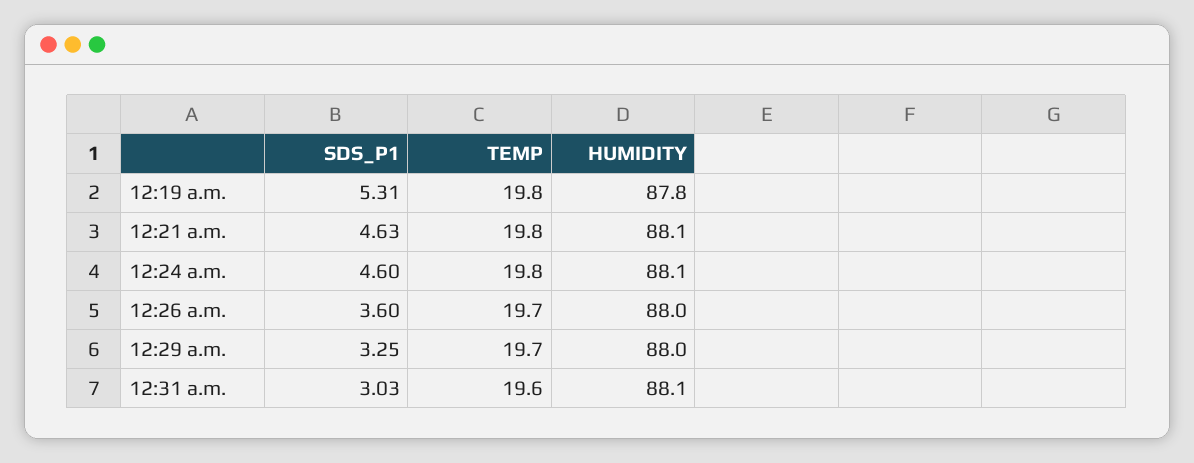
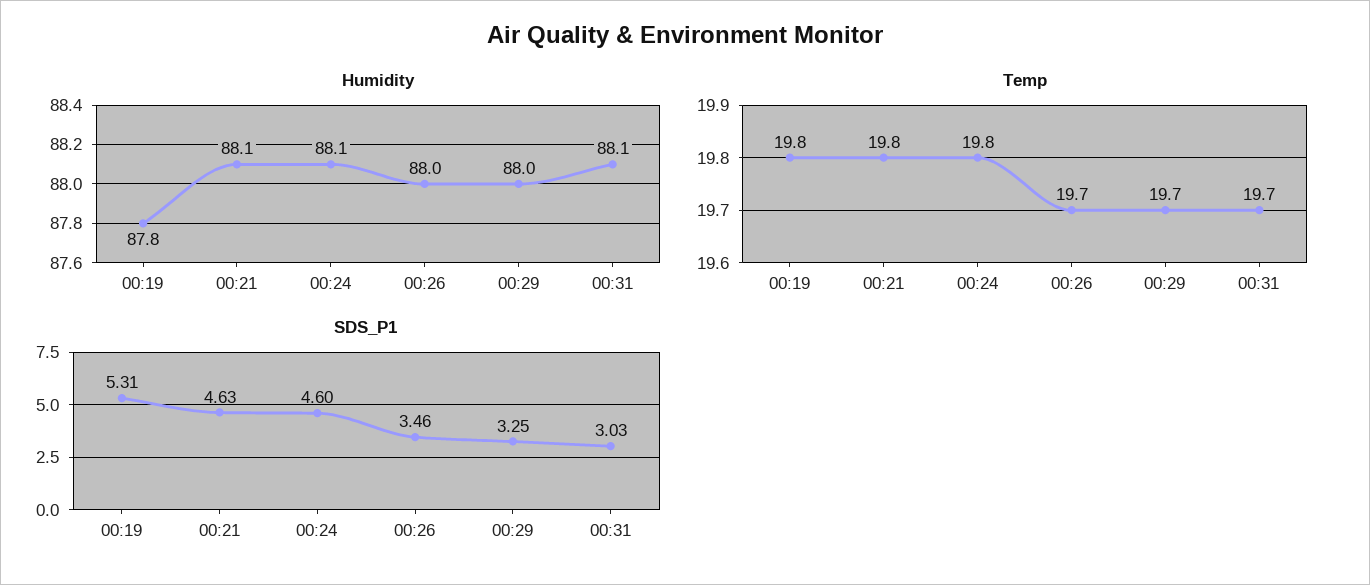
  {
    "SDS_P1": {
      "12:19 a.m.": 5.31,
      "12:21 a.m.": 4.63,
      "12:24 a.m.": 4.6,
-     "12:26 a.m.": 3.6,
+     "12:26 a.m.": 3.46,
      "12:29 a.m.": 3.25,
      "12:31 a.m.": 3.03
    },
    "TEMP": {
      "12:19 a.m.": 19.8,
      "12:21 a.m.": 19.8,
      "12:24 a.m.": 19.8,
      "12:26 a.m.": 19.7,
      "12:29 a.m.": 19.7,
-     "12:31 a.m.": 19.6
+     "12:31 a.m.": 19.7
    },
    "HUMIDITY": {
      "12:19 a.m.": 87.8,
      "12:21 a.m.": 88.1,
      "12:24 a.m.": 88.1,
      "12:26 a.m.": 88,
      "12:29 a.m.": 88,
      "12:31 a.m.": 88.1
    }
  }

